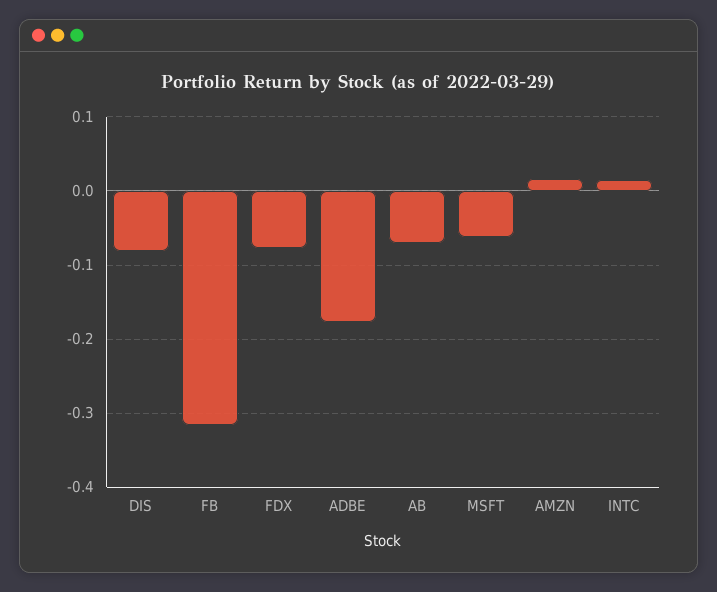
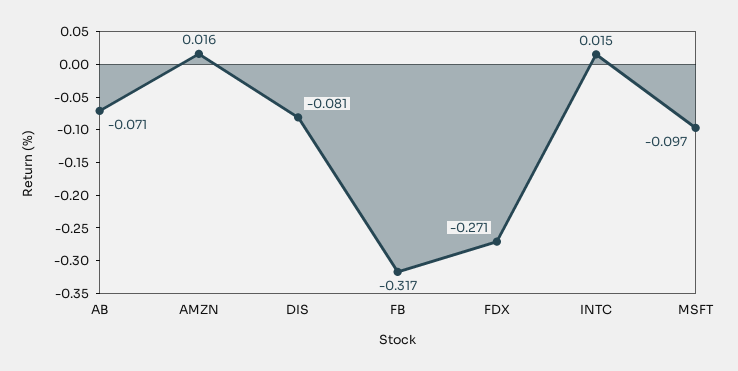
  {
    "DIS": -0.081,
    "FB": -0.317,
-   "FDX": -0.08,
+   "FDX": -0.271,
-   "ADBE": -0.18,
    "AB": -0.071,
-   "MSFT": -0.06,
+   "MSFT": -0.097,
    "AMZN": 0.016,
    "INTC": 0.015
  }

